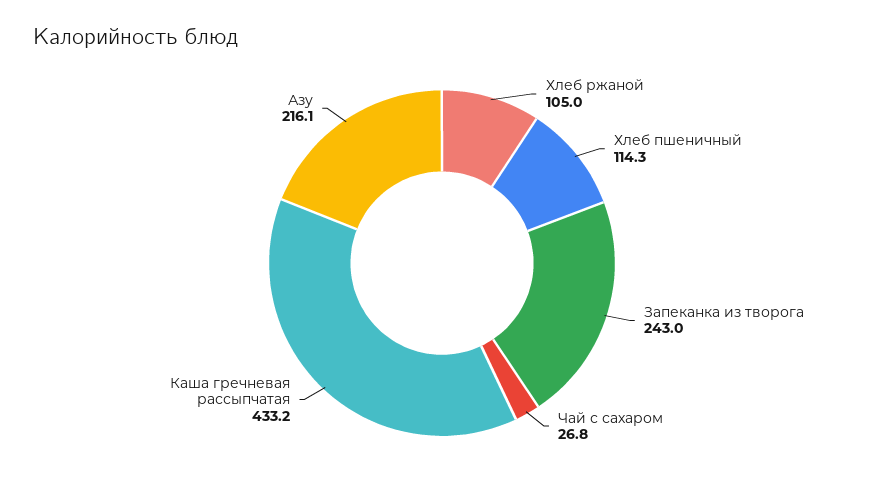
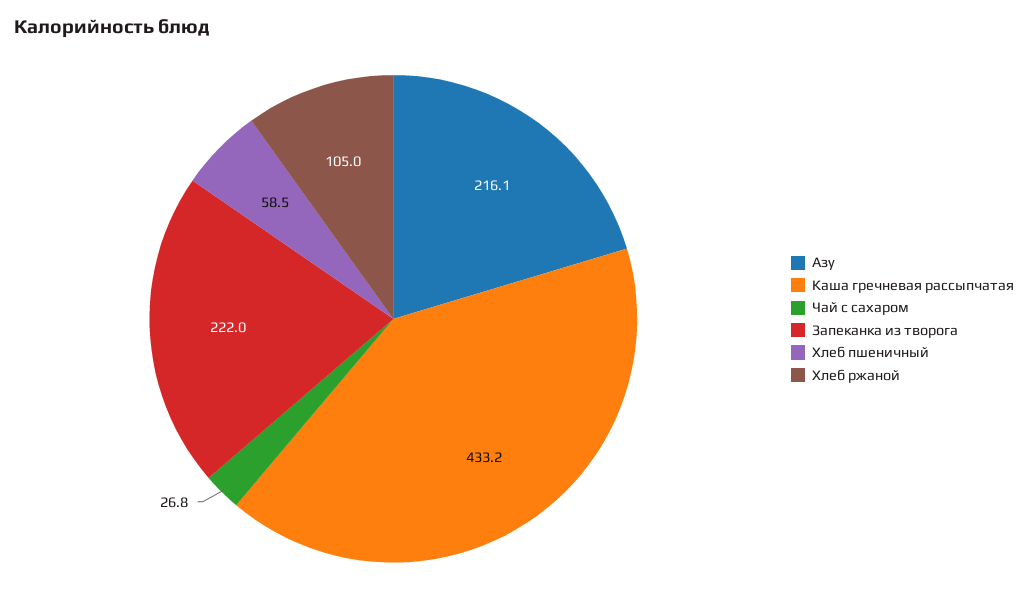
  {
    "Хлеб ржаной": 105,
-   "Хлеб пшеничный": 114.3,
+   "Хлеб пшеничный": 58.5,
-   "Запеканка из творога": 243,
+   "Запеканка из творога": 222,
    "Чай с сахаром": 26.8,
    "Каша гречневая рассыпчатая": 433.2,
    "Азу": 216.1
  }

